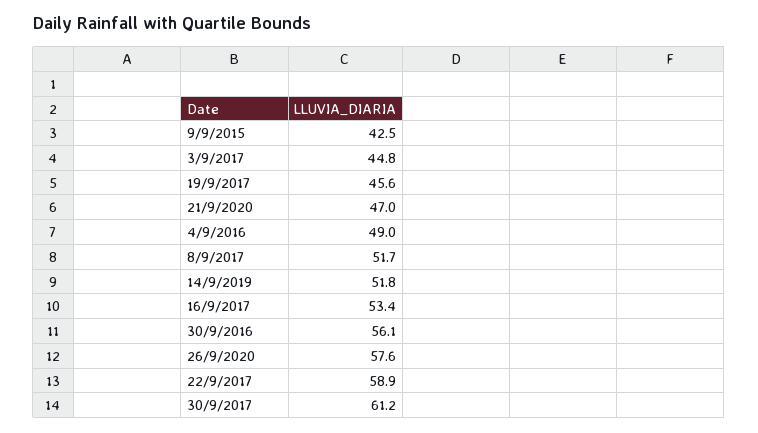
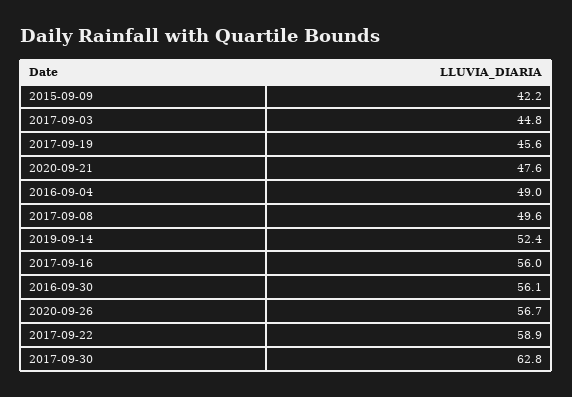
  {
-   "9/9/2015": 42.5,
+   "9/9/2015": 42.2,
    "3/9/2017": 44.8,
    "19/9/2017": 45.6,
-   "21/9/2020": 47,
+   "21/9/2020": 47.6,
    "4/9/2016": 49,
-   "8/9/2017": 51.7,
+   "8/9/2017": 49.6,
-   "14/9/2019": 51.8,
+   "14/9/2019": 52.4,
-   "16/9/2017": 53.4,
+   "16/9/2017": 56,
    "30/9/2016": 56.1,
-   "26/9/2020": 57.6,
+   "26/9/2020": 56.7,
    "22/9/2017": 58.9,
-   "30/9/2017": 61.2
+   "30/9/2017": 62.8
  }

